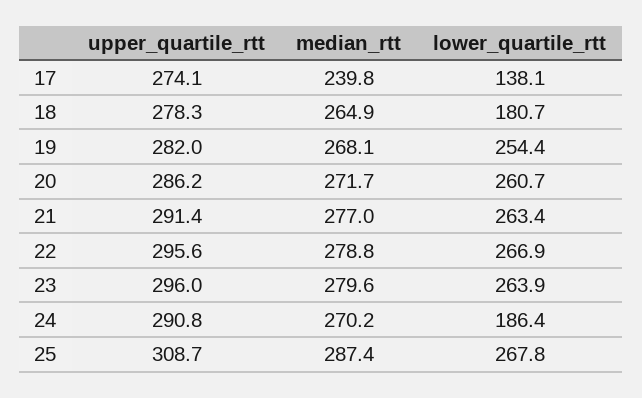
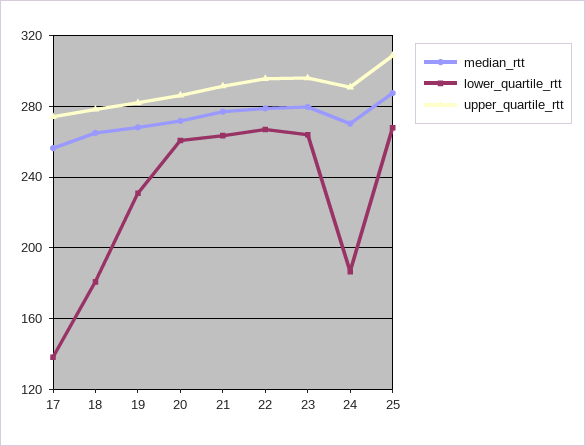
  {
    "upper_quartile_rtt": {
      "17": 274.1,
      "18": 278.3,
      "19": 282,
      "20": 286.2,
      "21": 291.4,
      "22": 295.6,
      "23": 296,
      "24": 290.8,
      "25": 308.7
    },
    "median_rtt": {
-     "17": 239.8,
+     "17": 255,
      "18": 264.9,
      "19": 268.1,
      "20": 271.7,
      "21": 277,
      "22": 278.8,
      "23": 279.6,
      "24": 270.2,
      "25": 287.4
    },
    "lower_quartile_rtt": {
      "17": 138.1,
      "18": 180.7,
-     "19": 254.4,
+     "19": 230,
      "20": 260.7,
      "21": 263.4,
      "22": 266.9,
      "23": 263.9,
      "24": 186.4,
      "25": 267.8
    }
  }

